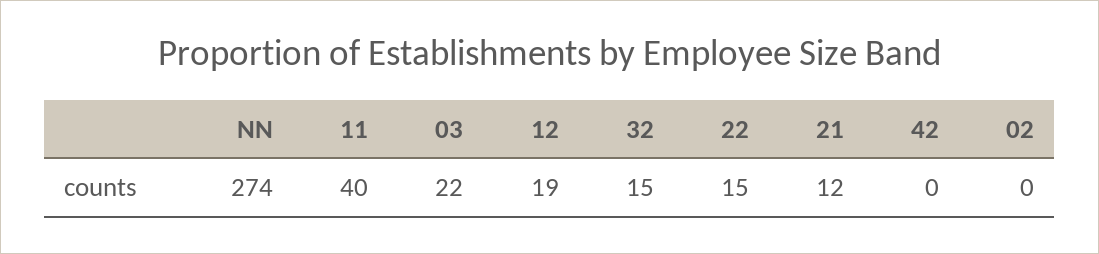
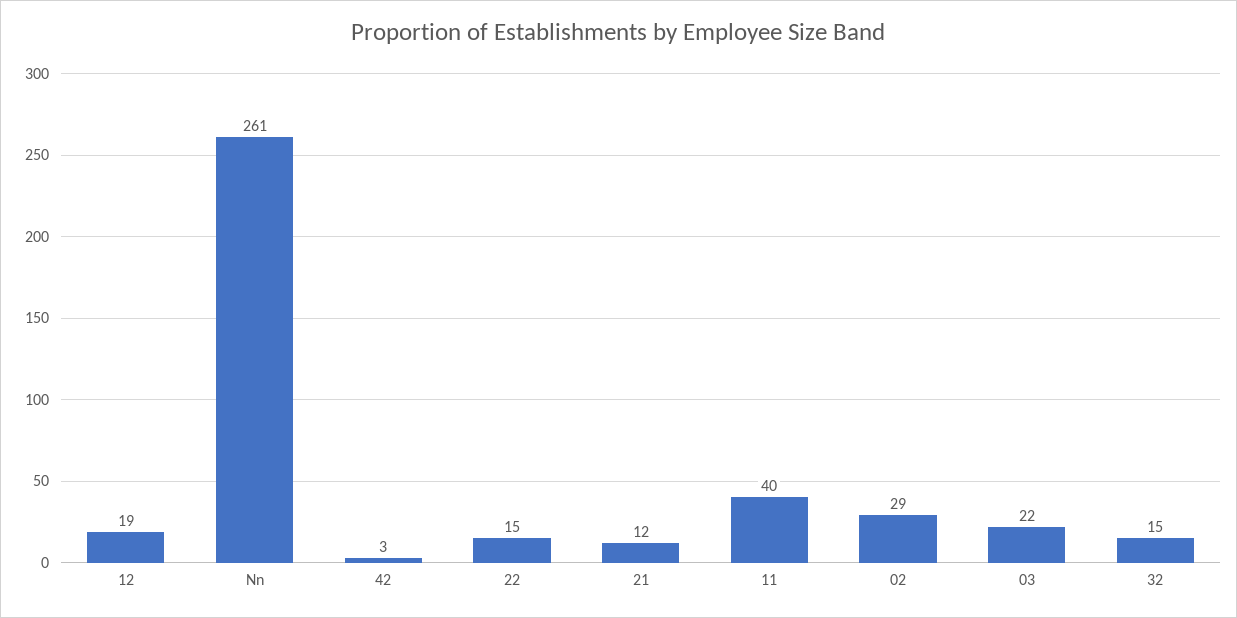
  {
-   "NN": 274,
+   "NN": 261,
    "11": 40,
    "03": 22,
    "12": 19,
    "32": 15,
    "22": 15,
    "21": 12,
-   "42": 0,
+   "42": 3,
-   "02": 0
+   "02": 29
  }

